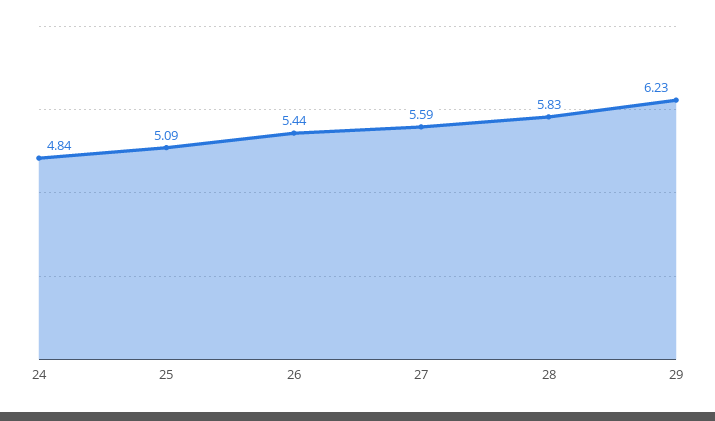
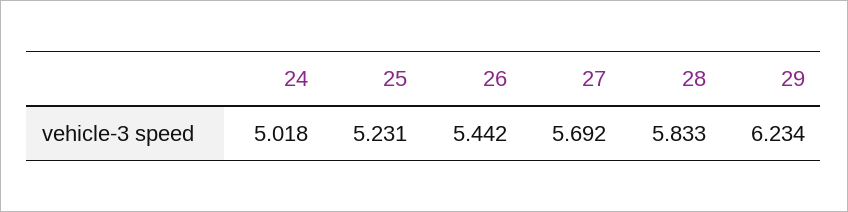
  {
-   "24": 4.84,
+   "24": 5.018,
-   "25": 5.09,
+   "25": 5.231,
    "26": 5.442,
-   "27": 5.59,
+   "27": 5.692,
    "28": 5.833,
    "29": 6.234
  }

